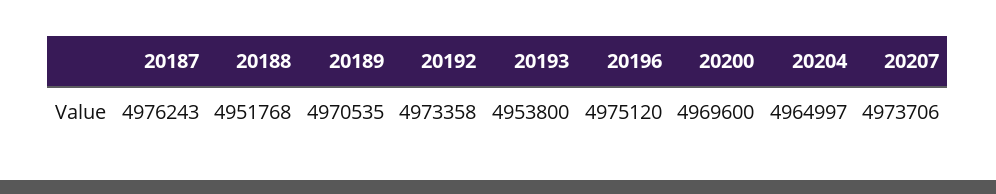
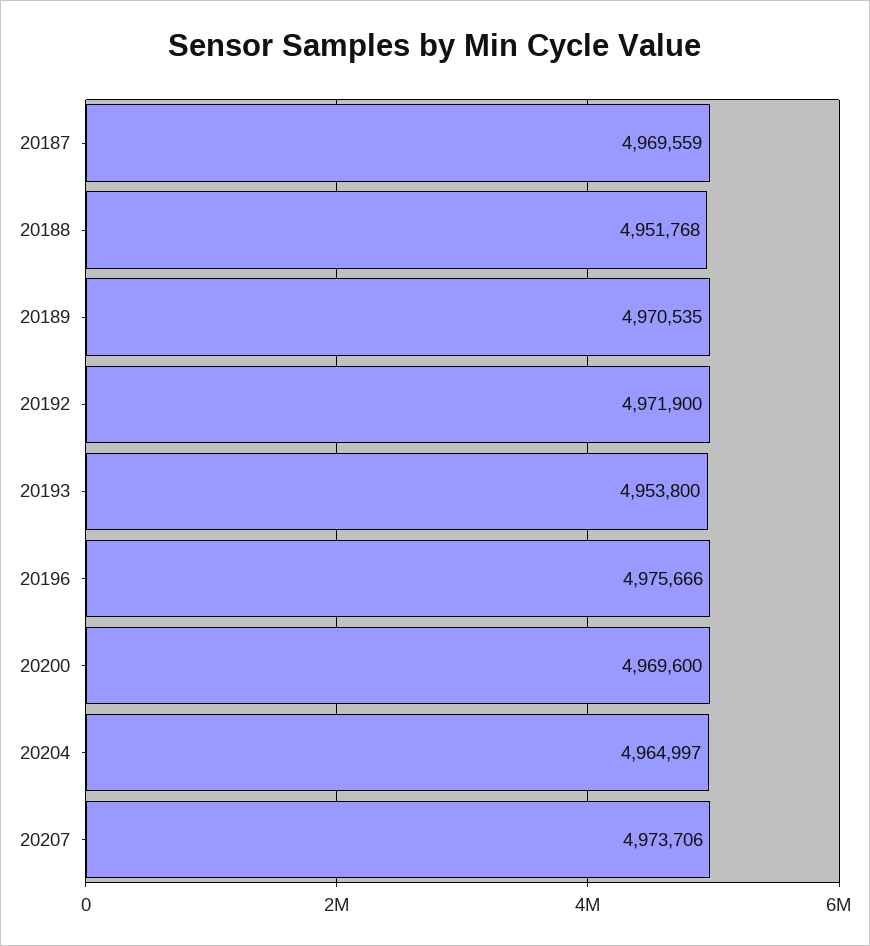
  {
-   "20187": 4976243,
+   "20187": 4969559,
    "20188": 4951768,
    "20189": 4970535,
-   "20192": 4973358,
+   "20192": 4971900,
    "20193": 4953800,
-   "20196": 4975120,
+   "20196": 4975666,
    "20200": 4969600,
    "20204": 4964997,
    "20207": 4973706
  }

